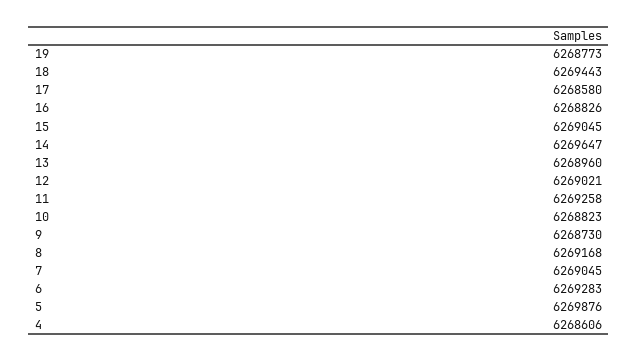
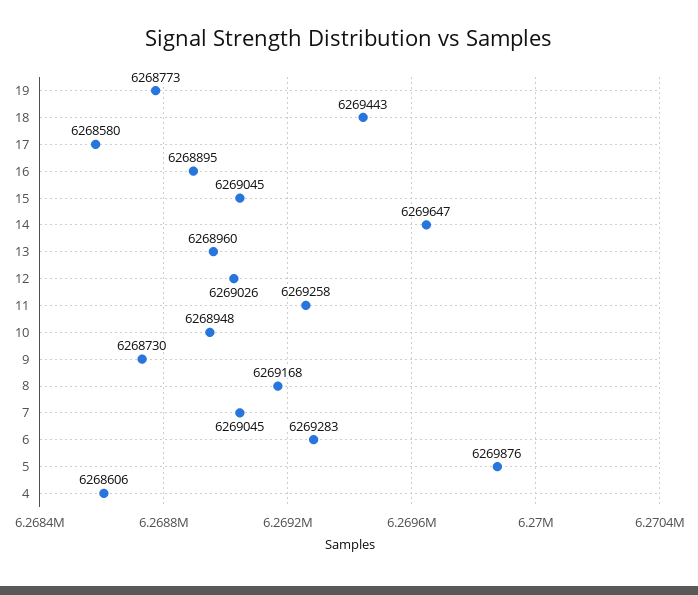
  {
    "19": 6268773,
    "18": 6269443,
    "17": 6268580,
-   "16": 6268826,
+   "16": 6268895,
    "15": 6269045,
    "14": 6269647,
    "13": 6268960,
-   "12": 6269021,
+   "12": 6269026,
    "11": 6269258,
-   "10": 6268823,
+   "10": 6268948,
    "9": 6268730,
    "8": 6269168,
    "7": 6269045,
    "6": 6269283,
    "5": 6269876,
    "4": 6268606
  }

